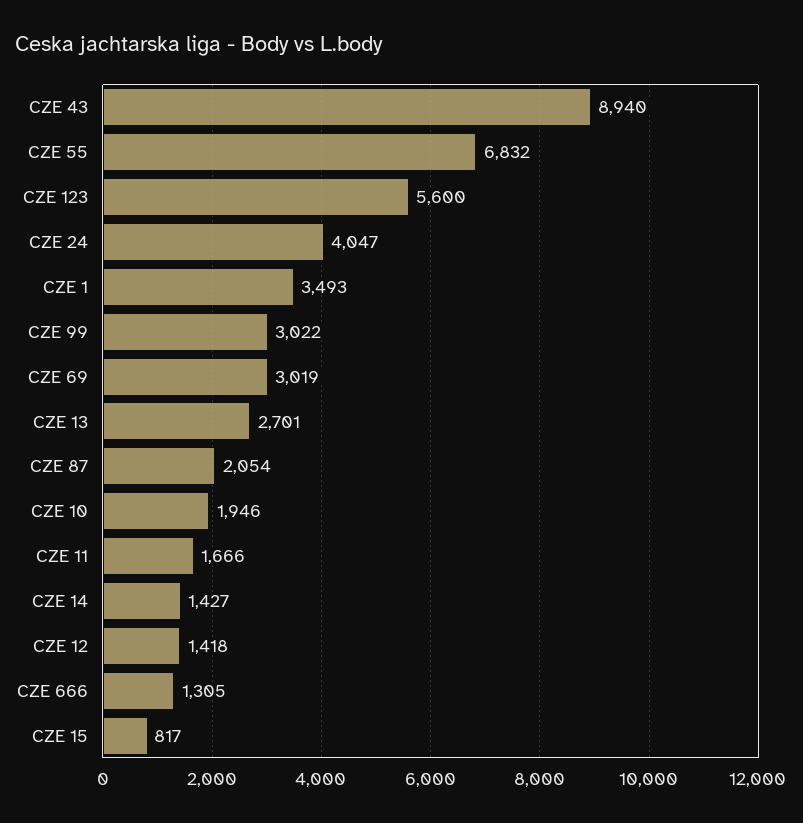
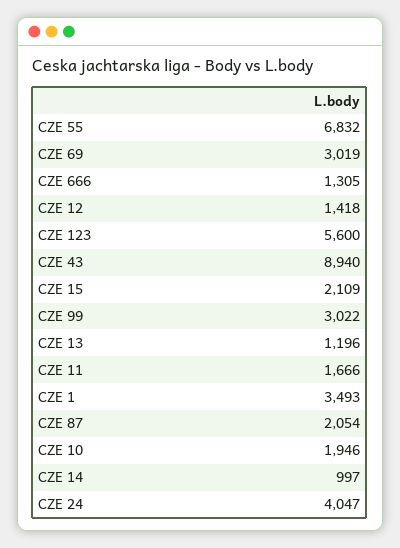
  {
    "CZE 43": 8940,
    "CZE 55": 6832,
    "CZE 123": 5600,
    "CZE 24": 4047,
    "CZE 1": 3493,
    "CZE 99": 3022,
    "CZE 69": 3019,
-   "CZE 13": 2701,
+   "CZE 13": 1196,
    "CZE 87": 2054,
    "CZE 10": 1946,
    "CZE 11": 1666,
-   "CZE 14": 1427,
+   "CZE 14": 997,
    "CZE 12": 1418,
    "CZE 666": 1305,
-   "CZE 15": 817
+   "CZE 15": 2109
  }

